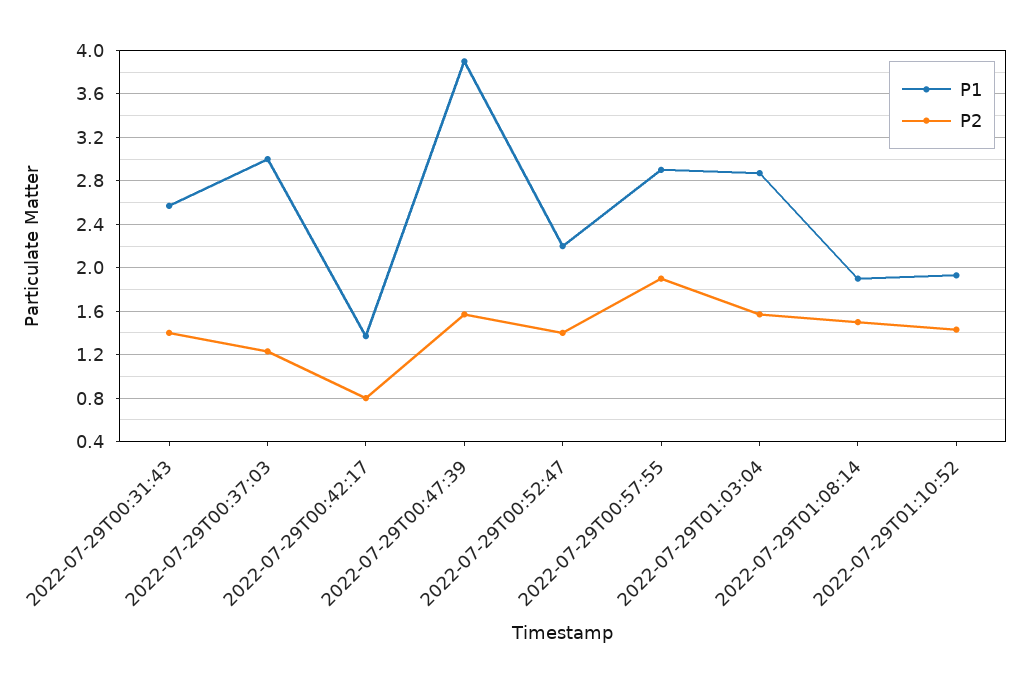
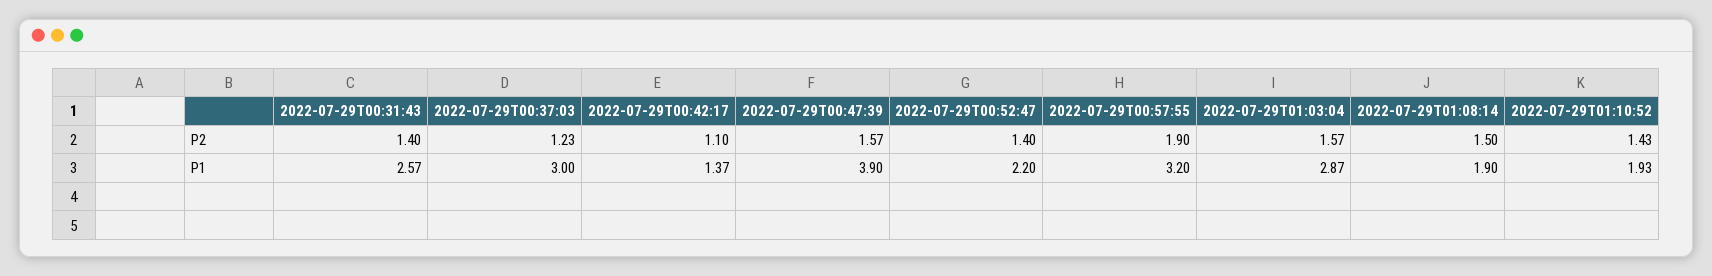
  {
    "P1": {
      "2022-07-29T00:31:43": 2.57,
      "2022-07-29T00:37:03": 3,
      "2022-07-29T00:42:17": 1.37,
      "2022-07-29T00:47:39": 3.9,
      "2022-07-29T00:52:47": 2.2,
-     "2022-07-29T00:57:55": 2.9,
+     "2022-07-29T00:57:55": 3.2,
      "2022-07-29T01:03:04": 2.87,
      "2022-07-29T01:08:14": 1.9,
      "2022-07-29T01:10:52": 1.93
    },
    "P2": {
      "2022-07-29T00:31:43": 1.4,
      "2022-07-29T00:37:03": 1.23,
-     "2022-07-29T00:42:17": 0.8,
+     "2022-07-29T00:42:17": 1.1,
      "2022-07-29T00:47:39": 1.57,
      "2022-07-29T00:52:47": 1.4,
      "2022-07-29T00:57:55": 1.9,
      "2022-07-29T01:03:04": 1.57,
      "2022-07-29T01:08:14": 1.5,
      "2022-07-29T01:10:52": 1.43
    }
  }

